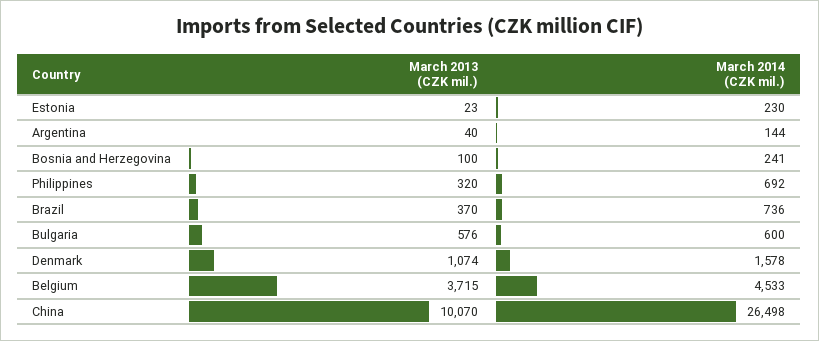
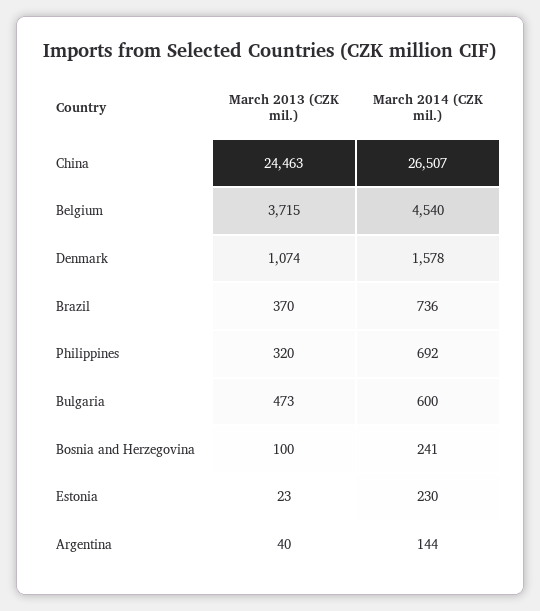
  {
    "March 2013 (CZK mil.)": {
      "Estonia": 23,
      "Argentina": 40,
      "Bosnia and Herzegovina": 100,
      "Philippines": 320,
      "Brazil": 370,
-     "Bulgaria": 576,
+     "Bulgaria": 473,
      "Denmark": 1074,
      "Belgium": 3715,
-     "China": 10070
+     "China": 24463
    },
    "March 2014 (CZK mil.)": {
      "Estonia": 230,
      "Argentina": 144,
      "Bosnia and Herzegovina": 241,
      "Philippines": 692,
      "Brazil": 736,
      "Bulgaria": 600,
      "Denmark": 1578,
-     "Belgium": 4533,
+     "Belgium": 4540,
-     "China": 26498
+     "China": 26507
    }
  }

